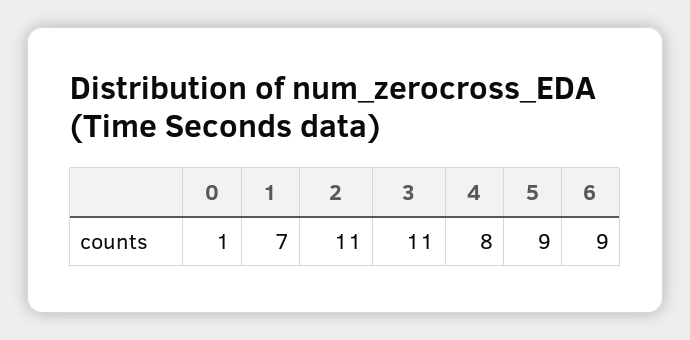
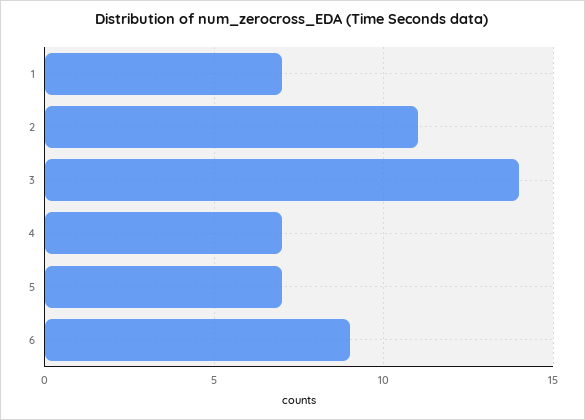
  {
-   "0": 1,
    "1": 7,
    "2": 11,
-   "3": 11,
+   "3": 14,
-   "4": 8,
+   "4": 7,
-   "5": 9,
+   "5": 7,
    "6": 9
  }

